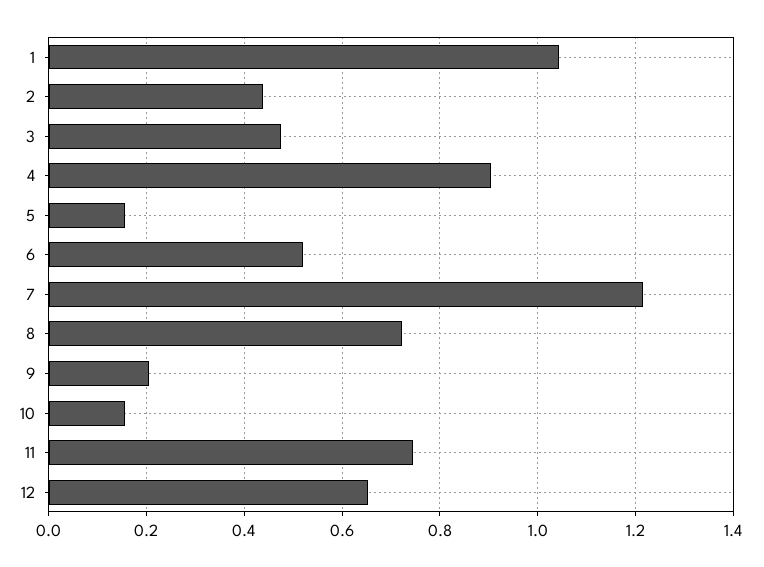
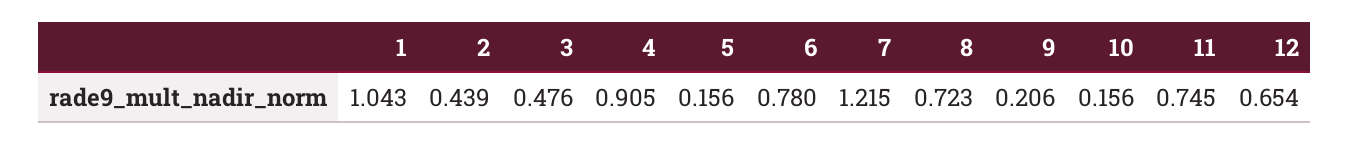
  {
    "1": 1.043,
    "2": 0.439,
    "3": 0.476,
    "4": 0.905,
    "5": 0.156,
-   "6": 0.52,
+   "6": 0.78,
    "7": 1.215,
    "8": 0.723,
    "9": 0.206,
    "10": 0.156,
    "11": 0.745,
    "12": 0.654
  }

